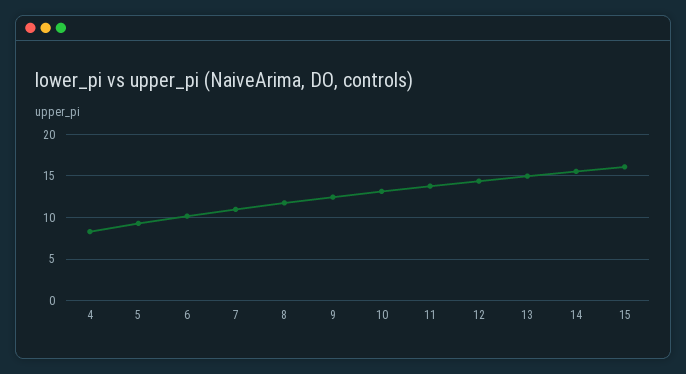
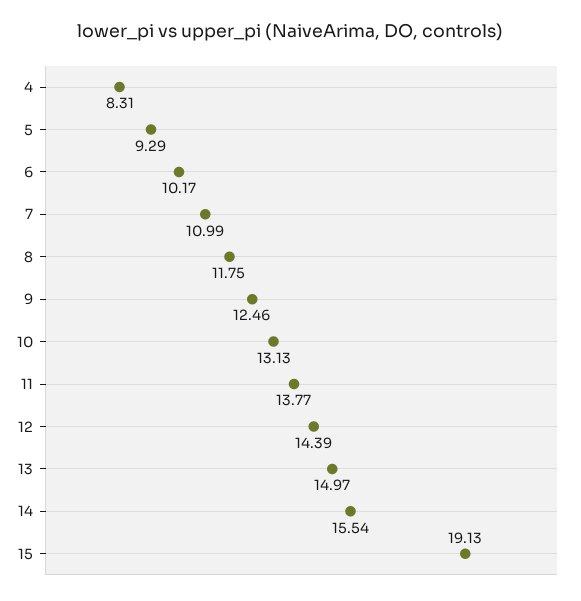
  {
    "4": 8.31,
    "5": 9.29,
    "6": 10.17,
    "7": 10.99,
    "8": 11.75,
    "9": 12.46,
    "10": 13.13,
    "11": 13.77,
    "12": 14.39,
    "13": 14.97,
    "14": 15.54,
-   "15": 16
+   "15": 19.13
  }

